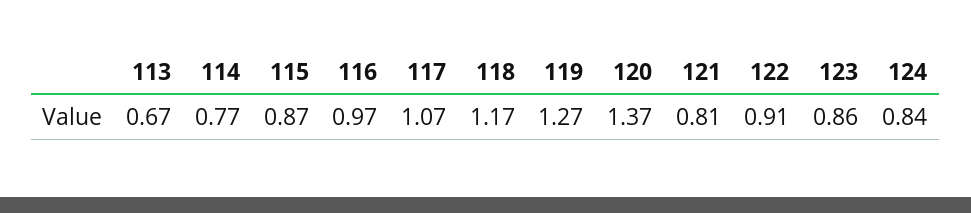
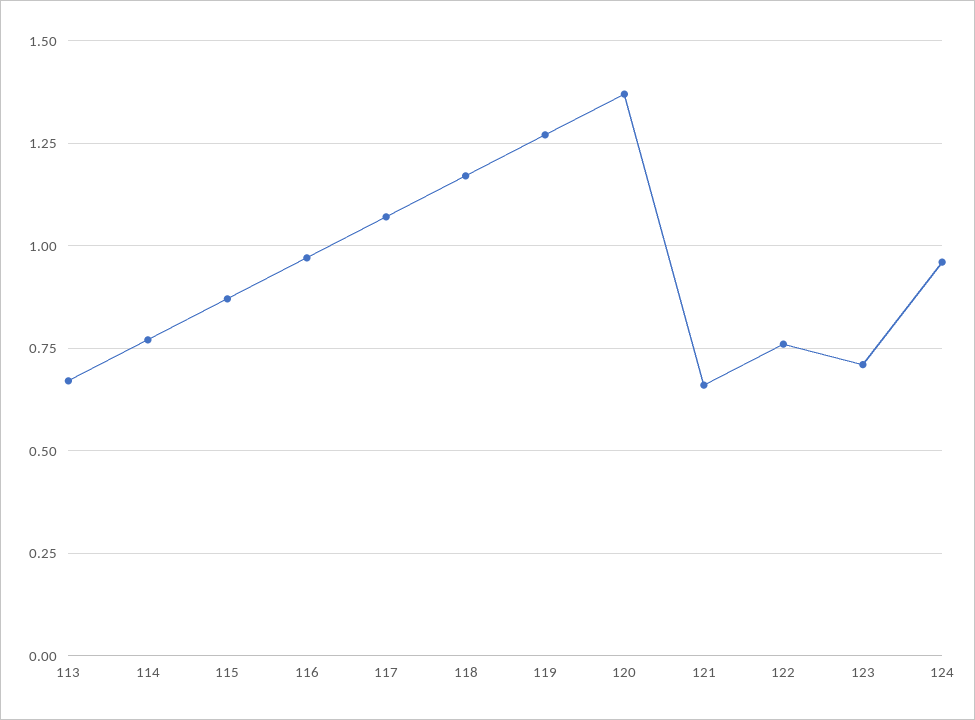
  {
    "113": 0.67,
    "114": 0.77,
    "115": 0.87,
    "116": 0.97,
    "117": 1.07,
    "118": 1.17,
    "119": 1.27,
    "120": 1.37,
-   "121": 0.81,
+   "121": 0.65,
-   "122": 0.91,
+   "122": 0.75,
-   "123": 0.86,
+   "123": 0.7,
-   "124": 0.84
+   "124": 0.95
  }

